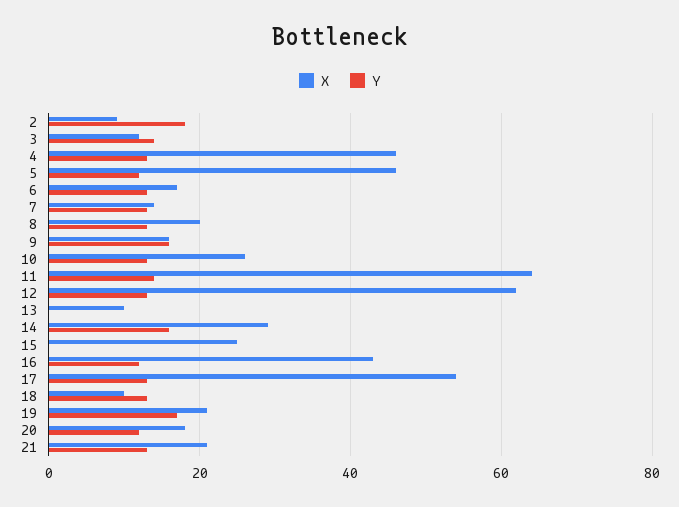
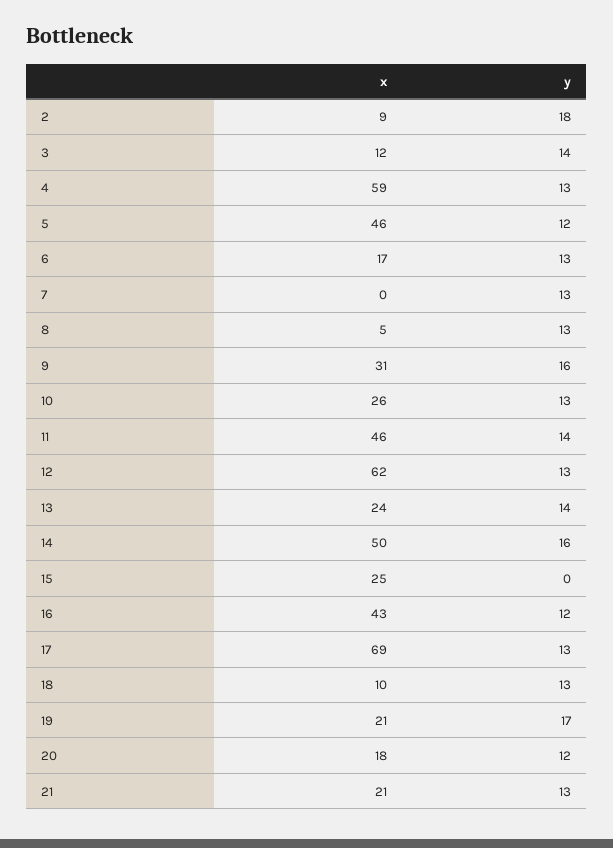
  {
    "X": {
      "2": 9,
      "3": 12,
-     "4": 45,
+     "4": 59,
      "5": 46,
      "6": 17,
-     "7": 15,
+     "7": 0,
-     "8": 20,
+     "8": 5,
-     "9": 15,
+     "9": 31,
      "10": 26,
-     "11": 65,
+     "11": 46,
      "12": 62,
-     "13": 10,
+     "13": 24,
-     "14": 30,
+     "14": 50,
      "15": 25,
      "16": 43,
-     "17": 55,
+     "17": 69,
      "18": 10,
      "19": 21,
      "20": 18,
      "21": 21
    },
    "Y": {
      "2": 18,
      "3": 14,
      "4": 13,
      "5": 12,
      "6": 13,
      "7": 13,
      "8": 13,
      "9": 16,
      "10": 13,
      "11": 14,
      "12": 13,
-     "13": 0,
+     "13": 14,
      "14": 16,
      "15": 0,
      "16": 12,
      "17": 13,
      "18": 13,
      "19": 17,
      "20": 12,
      "21": 13
    }
  }

